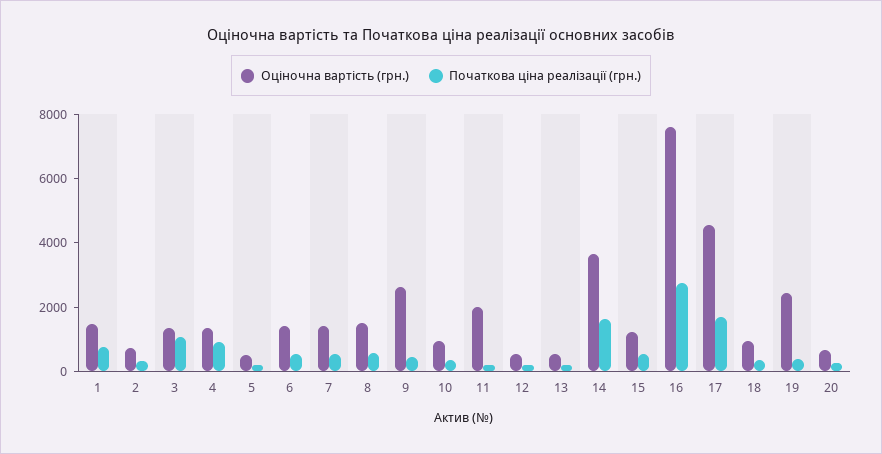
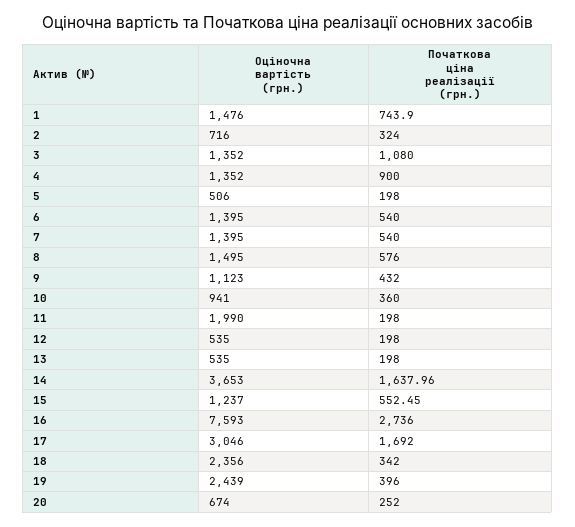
  {
    "Оціночна вартість (грн.)": {
      "1": 1476,
      "2": 716,
      "3": 1352,
      "4": 1352,
      "5": 506,
      "6": 1395,
      "7": 1395,
      "8": 1495,
-     "9": 2500,
+     "9": 1123,
      "10": 941,
      "11": 1990,
      "12": 535,
      "13": 535,
      "14": 3653,
      "15": 1237,
      "16": 7593,
-     "17": 4500,
+     "17": 3046,
-     "18": 1000,
+     "18": 2356,
      "19": 2439,
      "20": 674
    },
    "Початкова ціна реалізації (грн.)": {
      "1": 743.9,
      "2": 324,
      "3": 1080,
      "4": 900,
      "5": 198,
      "6": 540,
      "7": 540,
      "8": 576,
      "9": 432,
      "10": 360,
      "11": 198,
      "12": 198,
      "13": 198,
      "14": 1637.96,
      "15": 552.45,
      "16": 2736,
      "17": 1692,
      "18": 342,
      "19": 396,
      "20": 252
    }
  }

